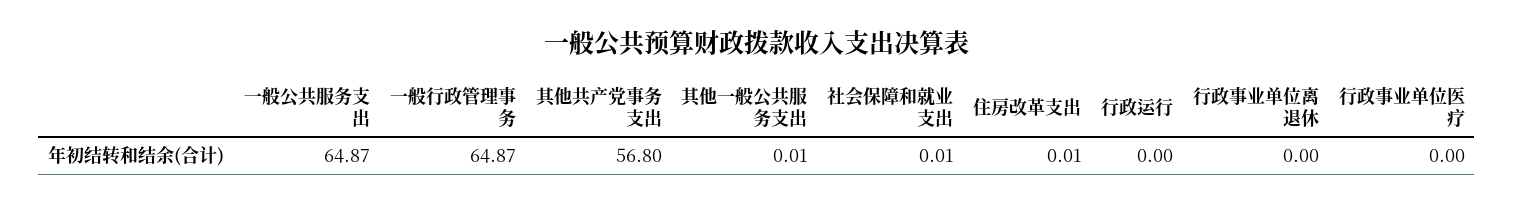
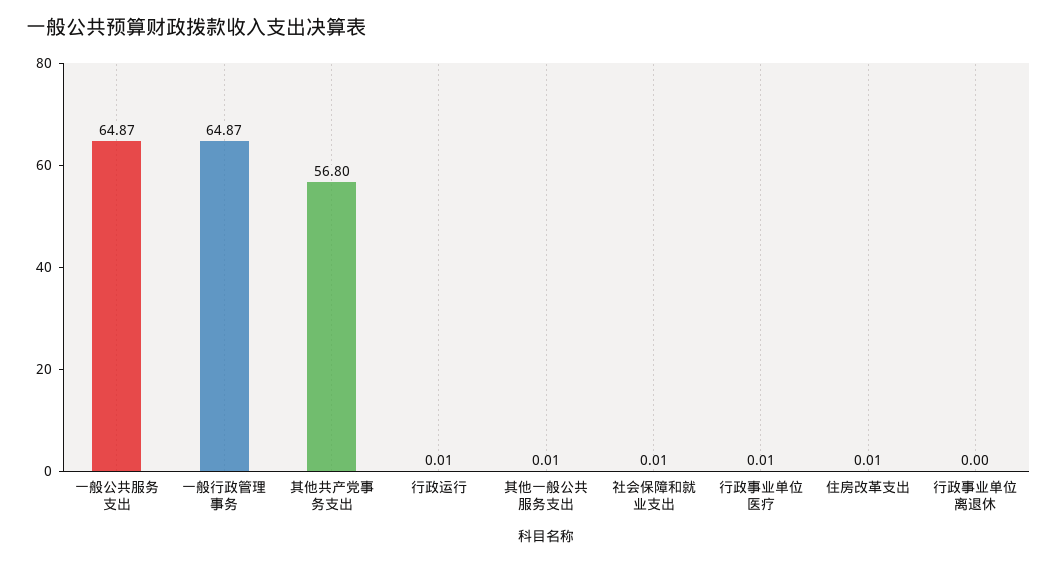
  {
    "一般公共服务支出": 64.87,
    "一般行政管理事务": 64.87,
    "其他共产党事务支出": 56.8,
    "其他一般公共服务支出": 0.01,
    "社会保障和就业支出": 0.01,
    "住房改革支出": 0.01,
-   "行政运行": 0,
+   "行政运行": 0.01,
    "行政事业单位离退休": 0,
-   "行政事业单位医疗": 0
+   "行政事业单位医疗": 0.01
  }

